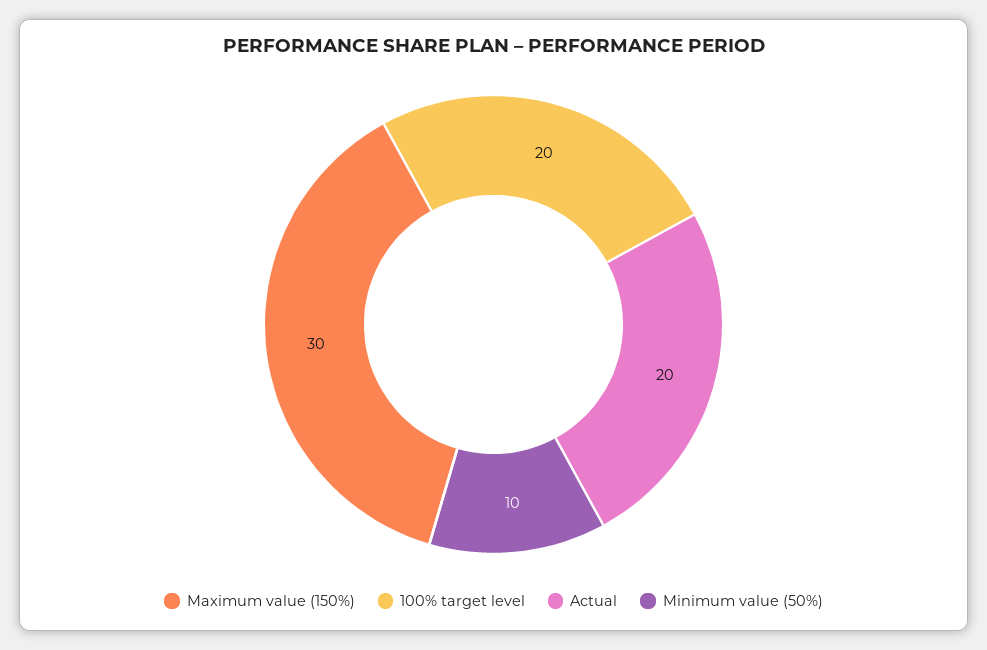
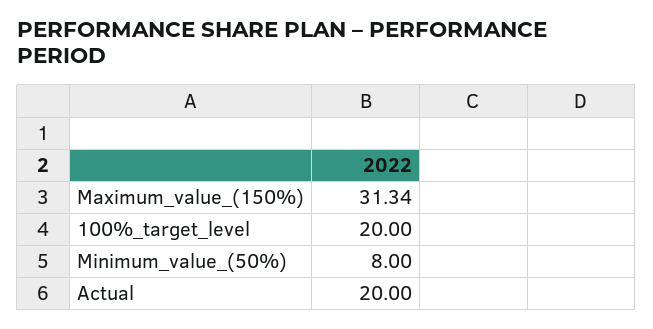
  {
-   "Maximum value (150%)": 30,
+   "Maximum value (150%)": 31.34,
    "100% target level": 20,
    "Actual": 20,
-   "Minimum value (50%)": 10
+   "Minimum value (50%)": 8
  }

